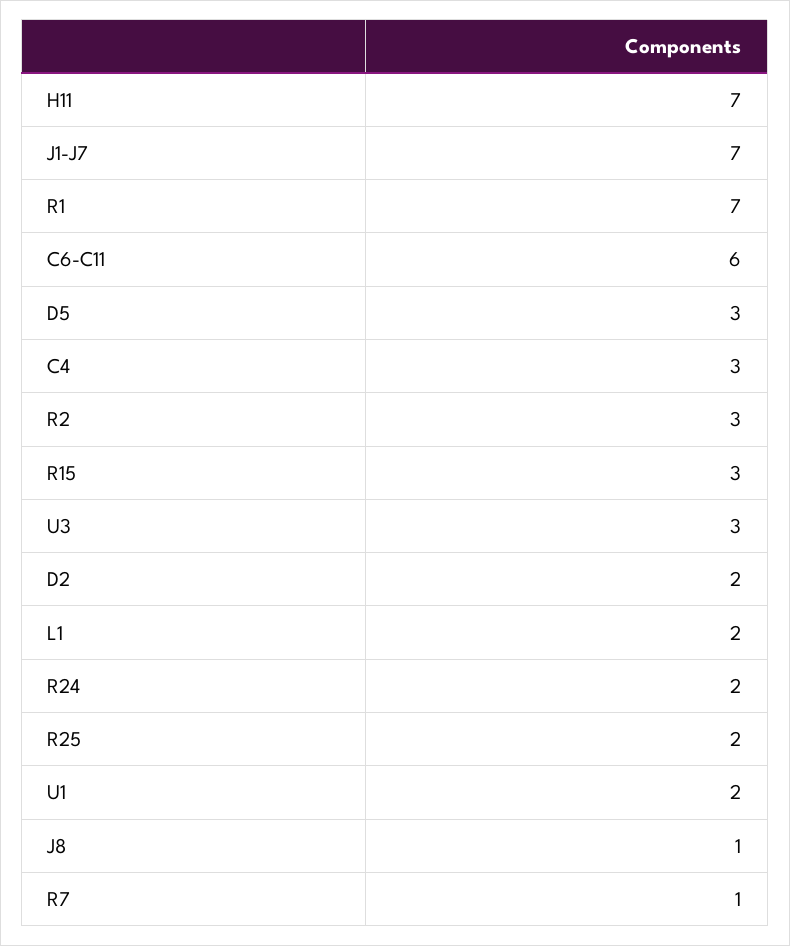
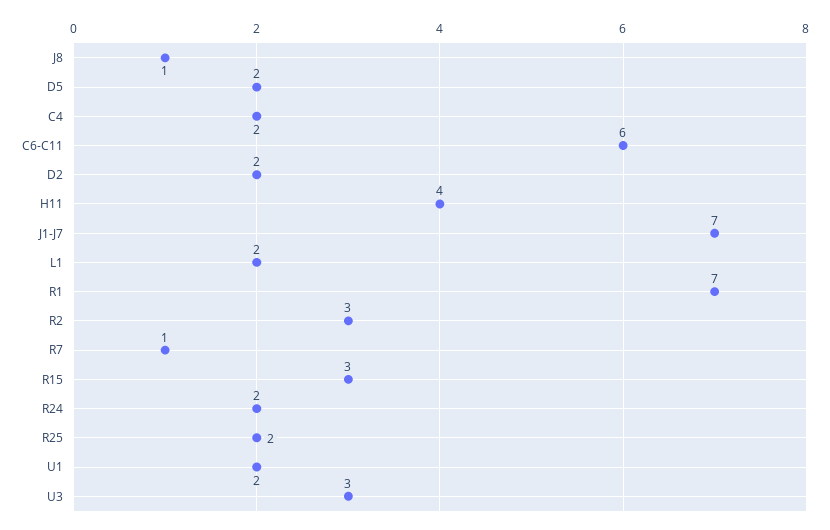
  {
-   "H11": 7,
+   "H11": 4,
    "J1-J7": 7,
    "R1": 7,
    "C6-C11": 6,
-   "D5": 3,
+   "D5": 2,
-   "C4": 3,
+   "C4": 2,
    "R2": 3,
    "R15": 3,
    "U3": 3,
    "D2": 2,
    "L1": 2,
    "R24": 2,
    "R25": 2,
    "U1": 2,
    "J8": 1,
    "R7": 1
  }

